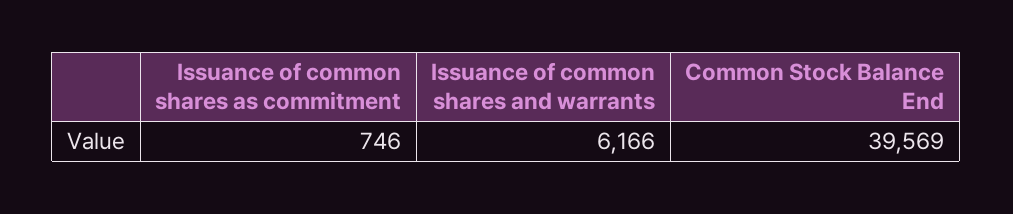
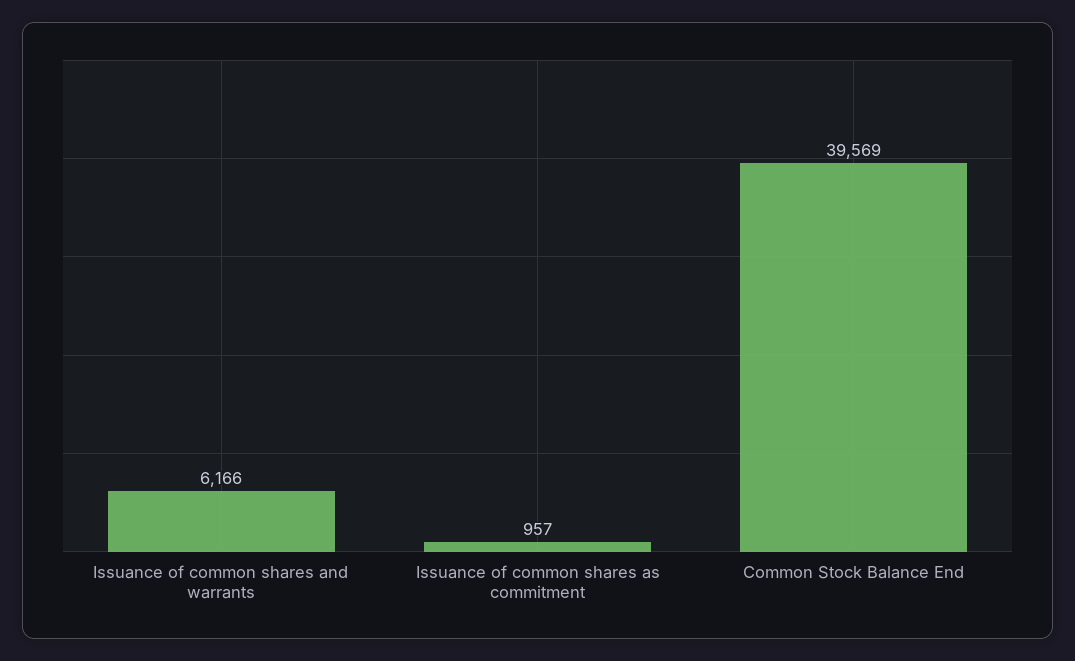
  {
-   "Issuance of common shares as commitment": 746,
+   "Issuance of common shares as commitment": 957,
    "Issuance of common shares and warrants": 6166,
    "Common Stock Balance End": 39569
  }

